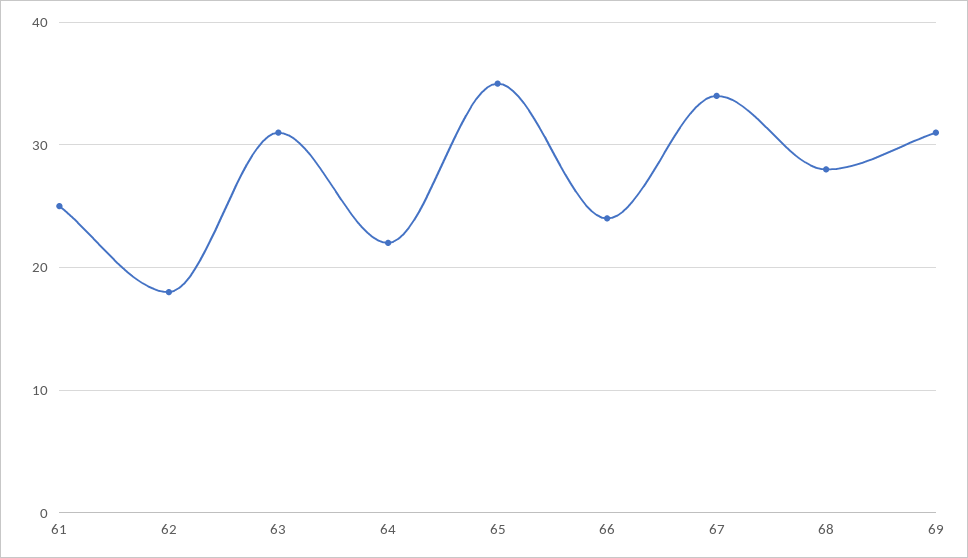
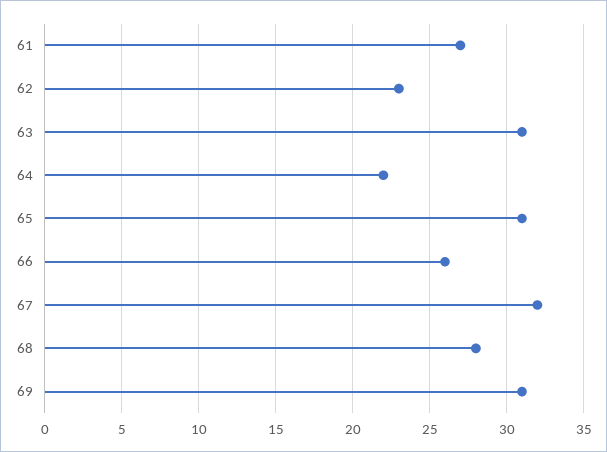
  {
-   "61": 25,
+   "61": 27,
-   "62": 18,
+   "62": 23,
    "63": 31,
    "64": 22,
-   "65": 35,
+   "65": 31,
-   "66": 24,
+   "66": 26,
-   "67": 34,
+   "67": 32,
    "68": 28,
    "69": 31
  }

